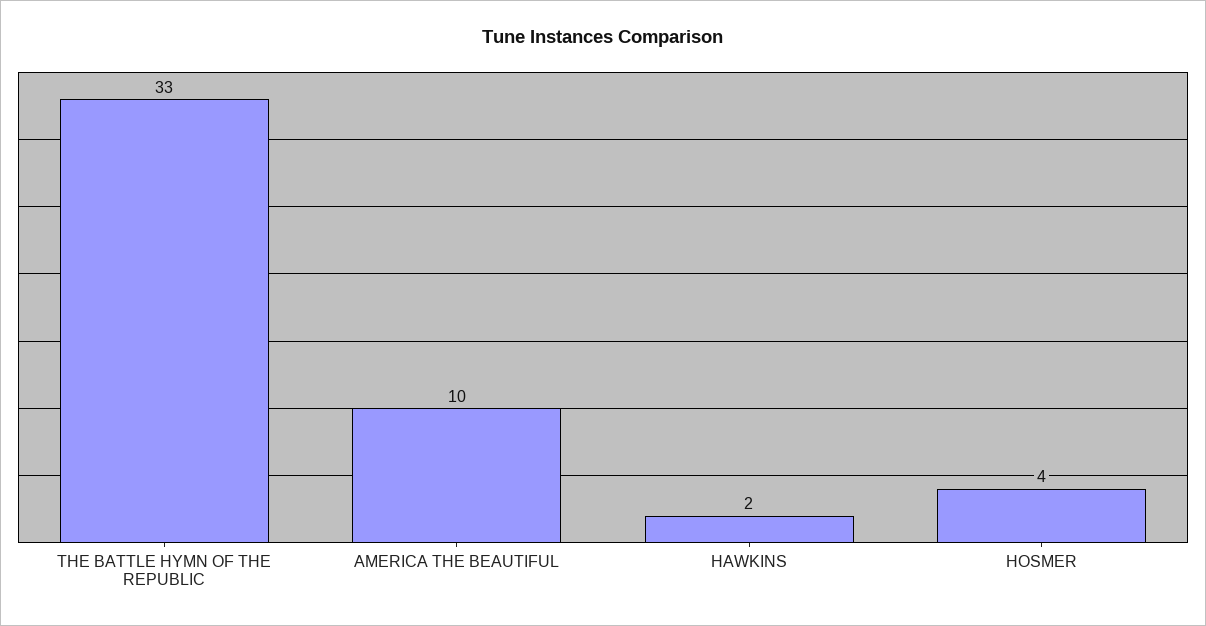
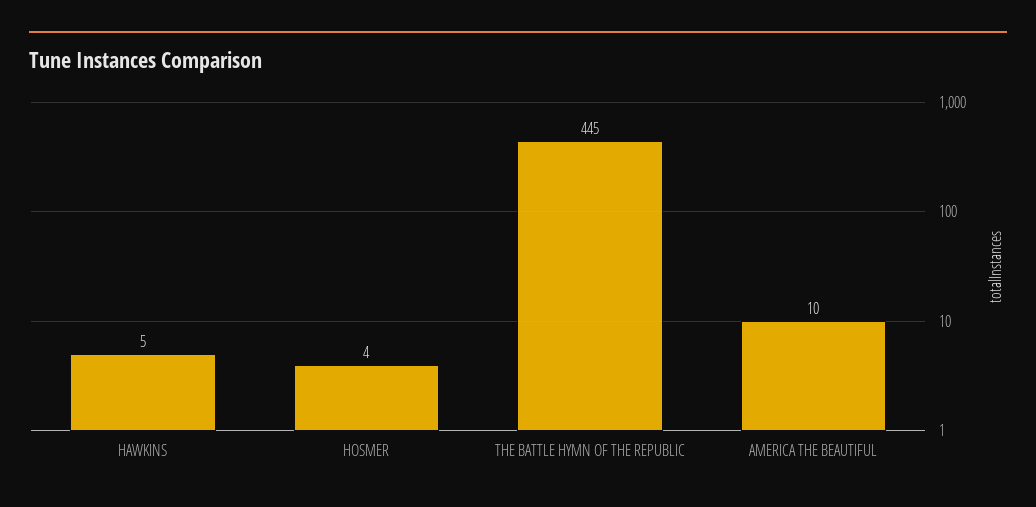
  {
-   "THE BATTLE HYMN OF THE REPUBLIC": 33,
+   "THE BATTLE HYMN OF THE REPUBLIC": 445,
    "AMERICA THE BEAUTIFUL": 10,
-   "HAWKINS": 2,
+   "HAWKINS": 5,
    "HOSMER": 4
  }

